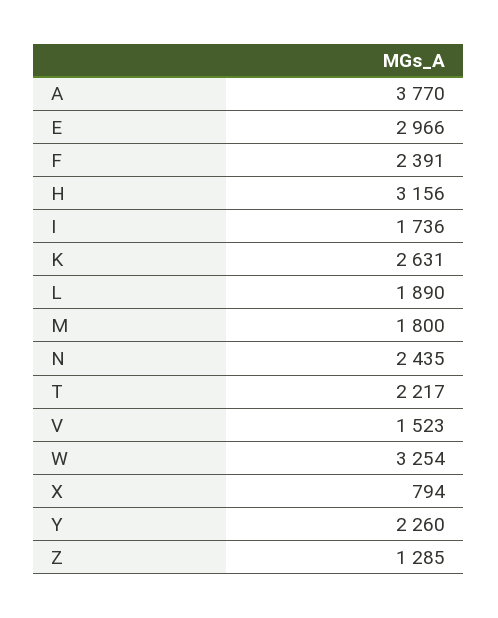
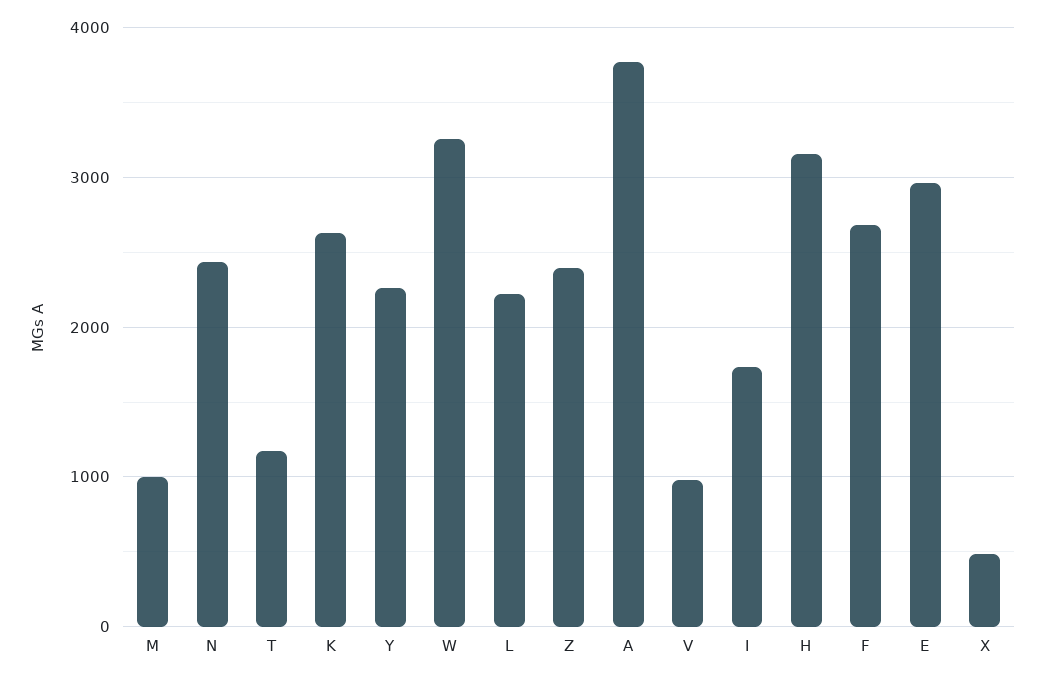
  {
    "A": 3770,
    "E": 2966,
-   "F": 2391,
+   "F": 2700,
    "H": 3156,
    "I": 1736,
    "K": 2631,
-   "L": 1890,
+   "L": 2200,
-   "M": 1800,
+   "M": 1000,
    "N": 2435,
-   "T": 2217,
+   "T": 1200,
-   "V": 1523,
+   "V": 1000,
    "W": 3254,
-   "X": 794,
+   "X": 500,
    "Y": 2260,
-   "Z": 1285
+   "Z": 2400
  }

